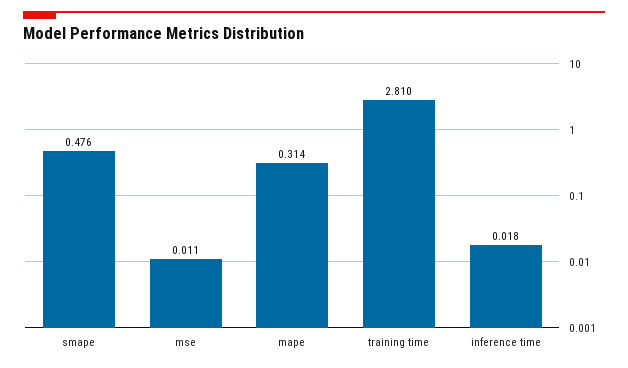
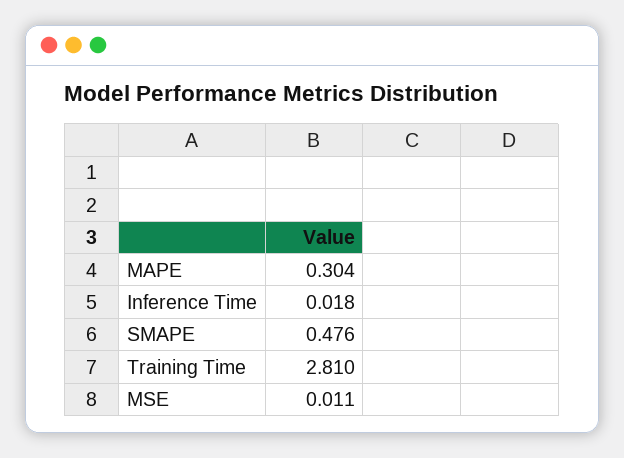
  {
    "smape": 0.476,
    "mse": 0.011,
-   "mape": 0.314,
+   "mape": 0.304,
    "training time": 2.81,
    "inference time": 0.018
  }

